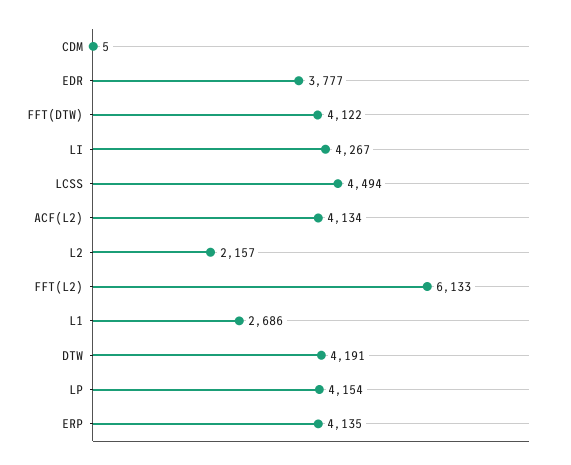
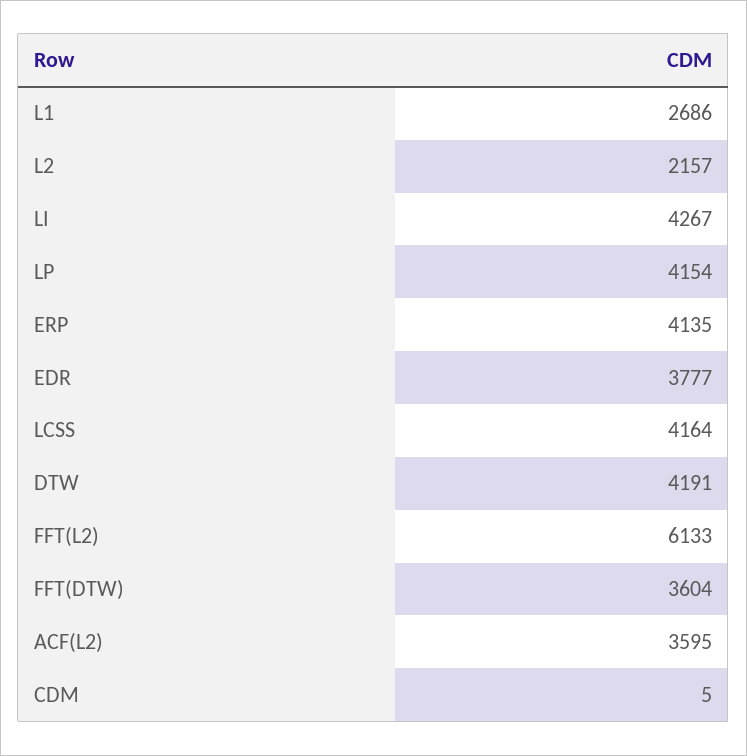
  {
    "CDM": 5,
    "EDR": 3777,
-   "FFT(DTW)": 4122,
+   "FFT(DTW)": 3604,
    "LI": 4267,
-   "LCSS": 4494,
+   "LCSS": 4164,
-   "ACF(L2)": 4134,
+   "ACF(L2)": 3595,
    "L2": 2157,
    "FFT(L2)": 6133,
    "L1": 2686,
    "DTW": 4191,
    "LP": 4154,
    "ERP": 4135
  }

